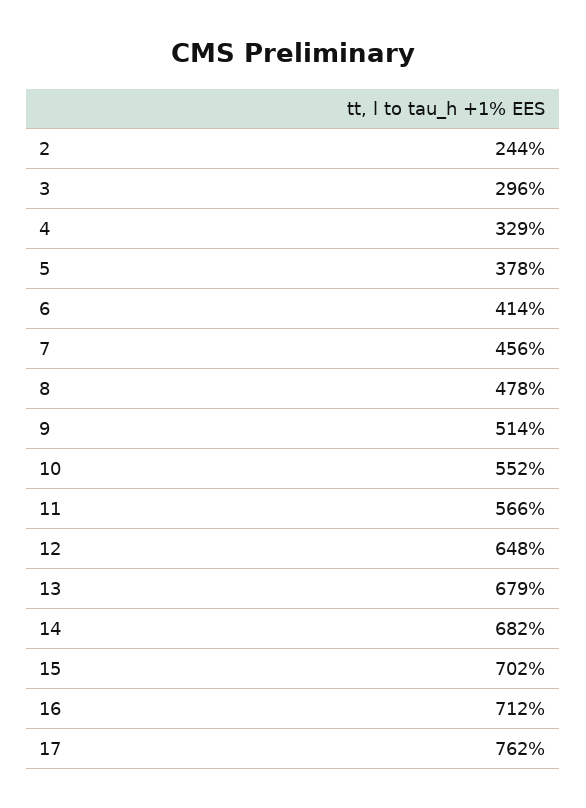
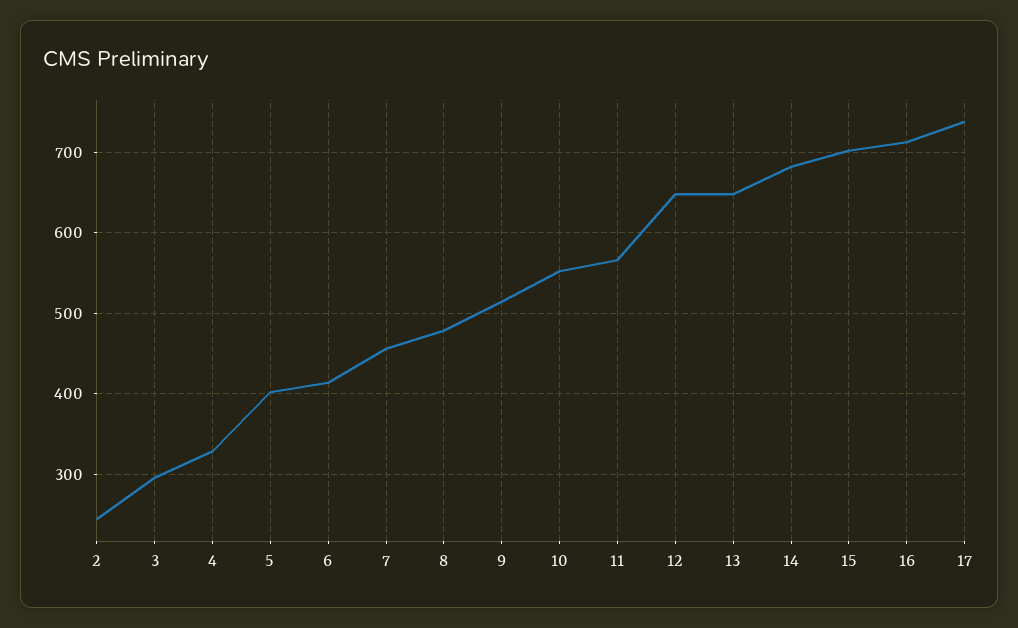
  {
    "2": 244,
    "3": 296,
    "4": 329,
-   "5": 378,
+   "5": 400,
    "6": 414,
    "7": 456,
    "8": 478,
    "9": 514,
    "10": 552,
    "11": 566,
    "12": 648,
-   "13": 679,
+   "13": 650,
    "14": 682,
    "15": 702,
    "16": 712,
-   "17": 762
+   "17": 740
  }

